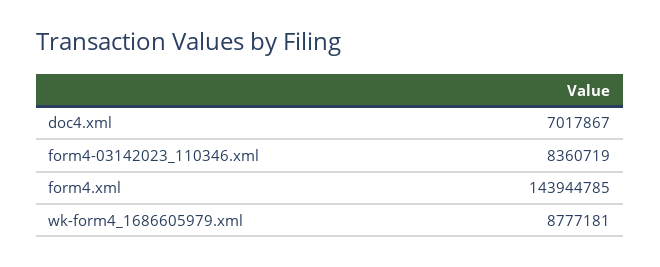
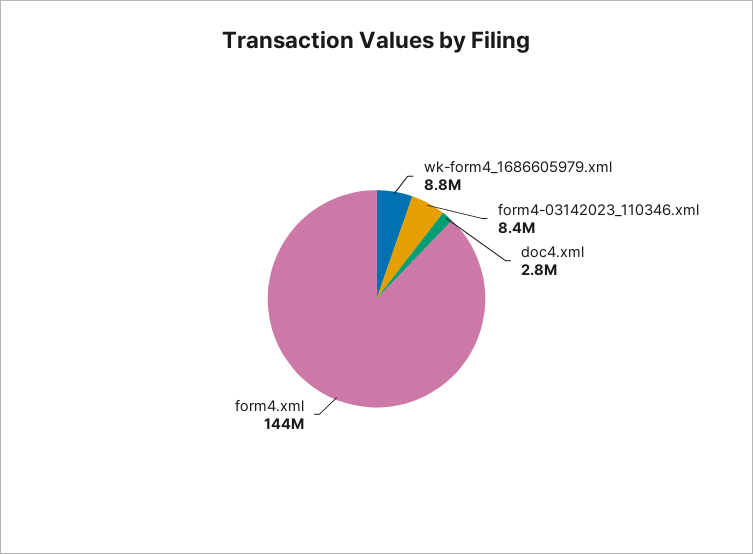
  {
-   "doc4.xml": 7017867,
+   "doc4.xml": 2800000,
    "form4-03142023_110346.xml": 8360719,
    "form4.xml": 143944785,
    "wk-form4_1686605979.xml": 8777181
  }

